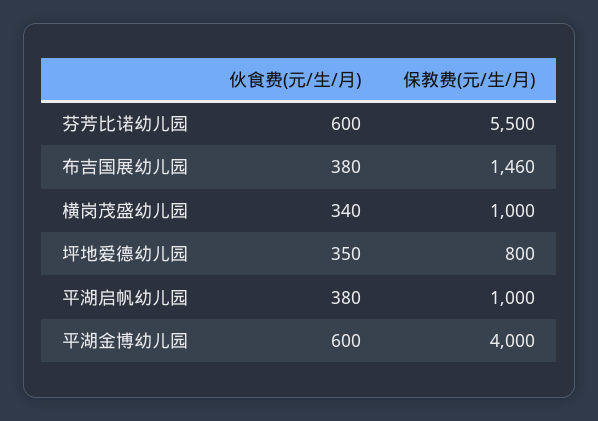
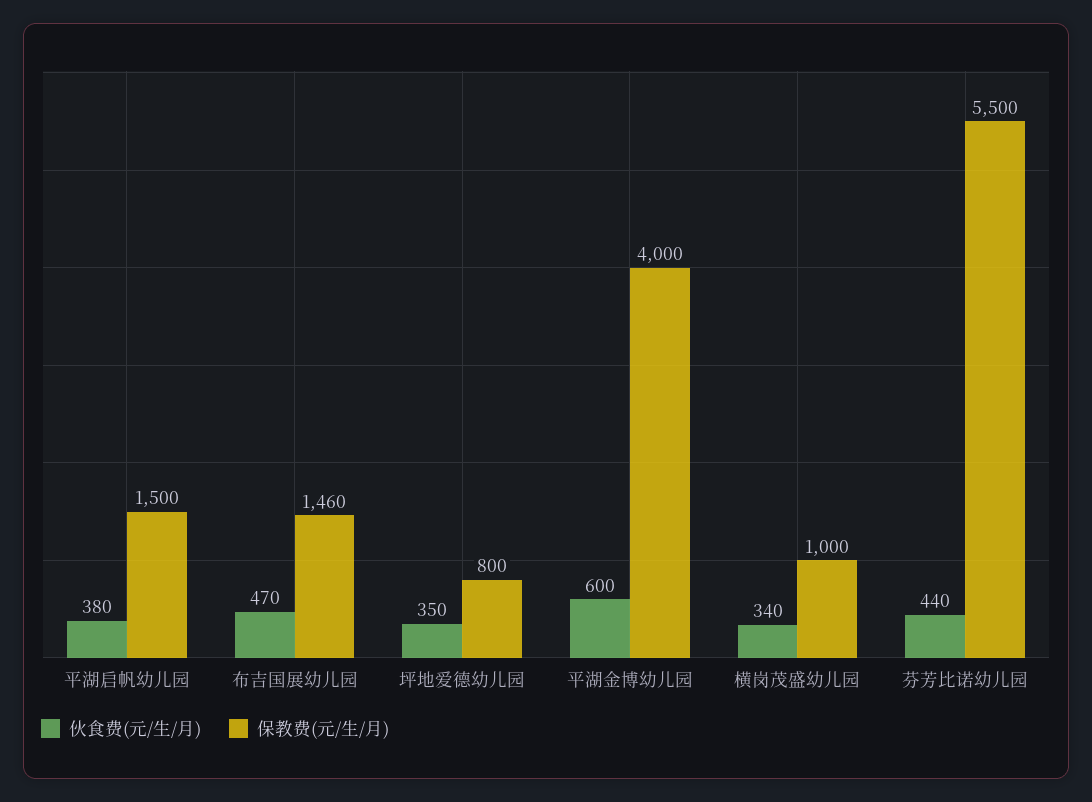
  {
    "伙食费(元/生/月)": {
-     "芬芳比诺幼儿园": 600,
+     "芬芳比诺幼儿园": 440,
-     "布吉国展幼儿园": 380,
+     "布吉国展幼儿园": 470,
      "横岗茂盛幼儿园": 340,
      "坪地爱德幼儿园": 350,
      "平湖启帆幼儿园": 380,
      "平湖金博幼儿园": 600
    },
    "保教费(元/生/月)": {
      "芬芳比诺幼儿园": 5500,
      "布吉国展幼儿园": 1460,
      "横岗茂盛幼儿园": 1000,
      "坪地爱德幼儿园": 800,
-     "平湖启帆幼儿园": 1000,
+     "平湖启帆幼儿园": 1500,
      "平湖金博幼儿园": 4000
    }
  }

